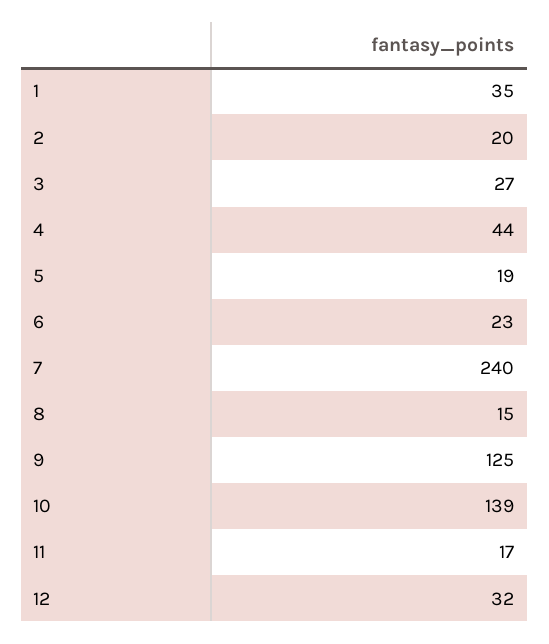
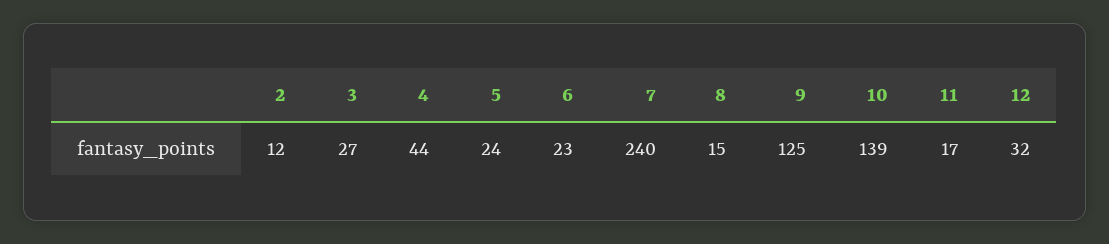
  {
-   "1": 35,
-   "2": 20,
+   "2": 12,
    "3": 27,
    "4": 44,
-   "5": 19,
+   "5": 24,
    "6": 23,
    "7": 240,
    "8": 15,
    "9": 125,
    "10": 139,
    "11": 17,
    "12": 32
  }

